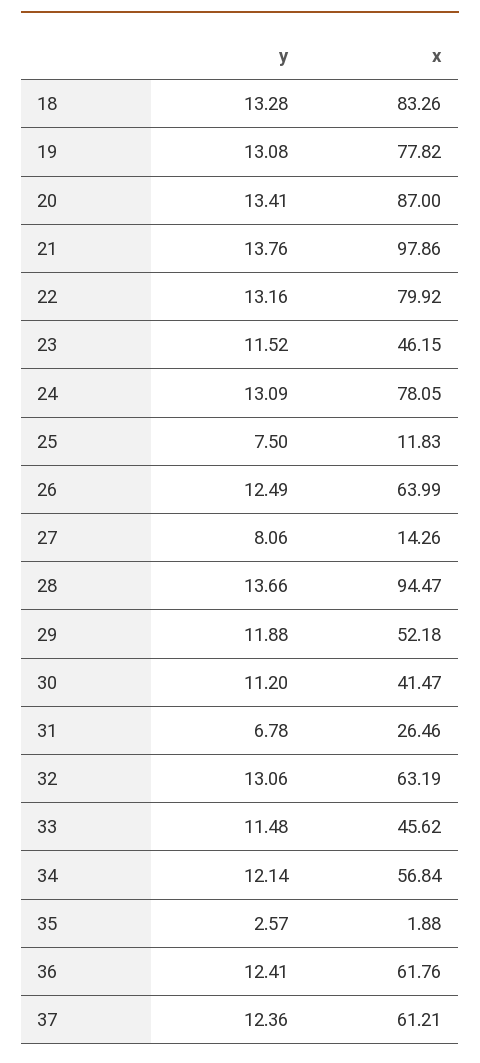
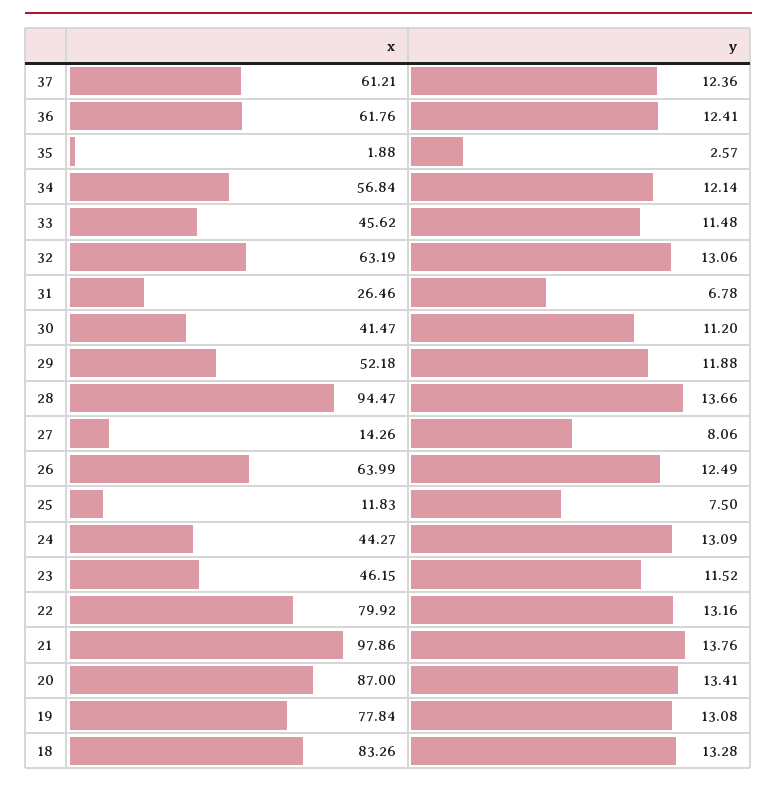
  {
    "y": {
      "18": 13.28,
      "19": 13.08,
      "20": 13.41,
      "21": 13.76,
      "22": 13.16,
      "23": 11.52,
      "24": 13.09,
      "25": 7.5,
      "26": 12.49,
      "27": 8.06,
      "28": 13.66,
      "29": 11.88,
      "30": 11.2,
      "31": 6.78,
      "32": 13.06,
      "33": 11.48,
      "34": 12.14,
      "35": 2.57,
      "36": 12.41,
      "37": 12.36
    },
    "x": {
      "18": 83.26,
-     "19": 77.82,
+     "19": 77.84,
      "20": 87,
      "21": 97.86,
      "22": 79.92,
      "23": 46.15,
-     "24": 78.05,
+     "24": 44.27,
      "25": 11.83,
      "26": 63.99,
      "27": 14.26,
      "28": 94.47,
      "29": 52.18,
      "30": 41.47,
      "31": 26.46,
      "32": 63.19,
      "33": 45.62,
      "34": 56.84,
      "35": 1.88,
      "36": 61.76,
      "37": 61.21
    }
  }

